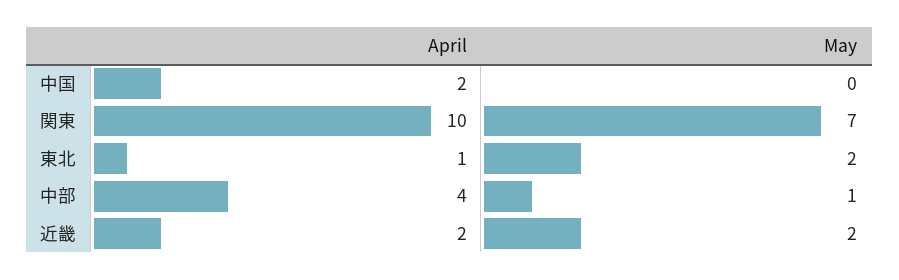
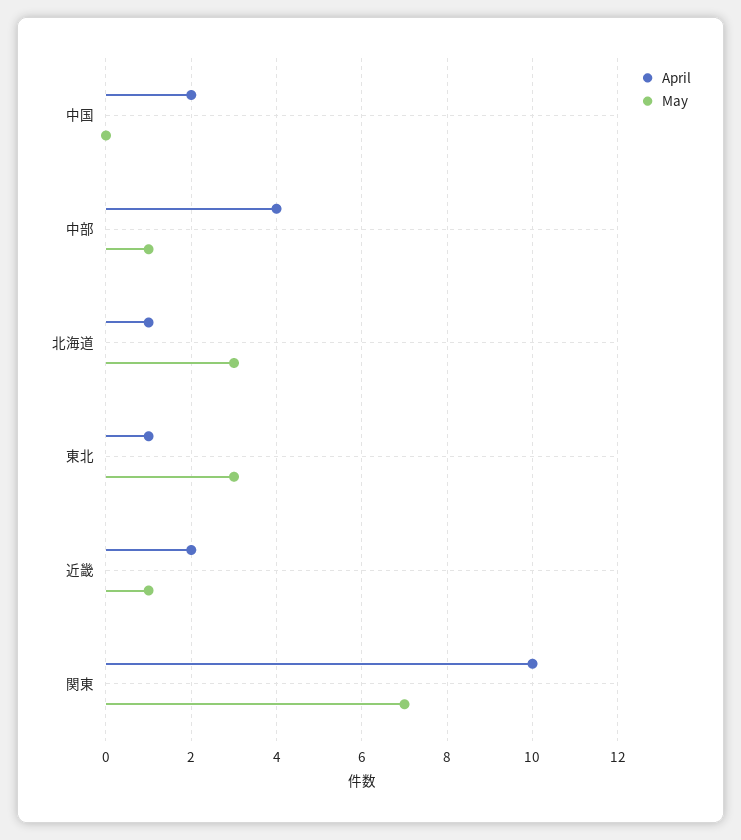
  {
    "April": {
      "中国": 2,
      "関東": 10,
      "東北": 1,
      "中部": 4,
-     "近畿": 2
+     "近畿": 2,
+     "北海道": 1
    },
    "May": {
      "中国": 0,
      "関東": 7,
-     "東北": 2,
+     "東北": 3,
      "中部": 1,
-     "近畿": 2
+     "近畿": 1,
+     "北海道": 3
    }
  }

